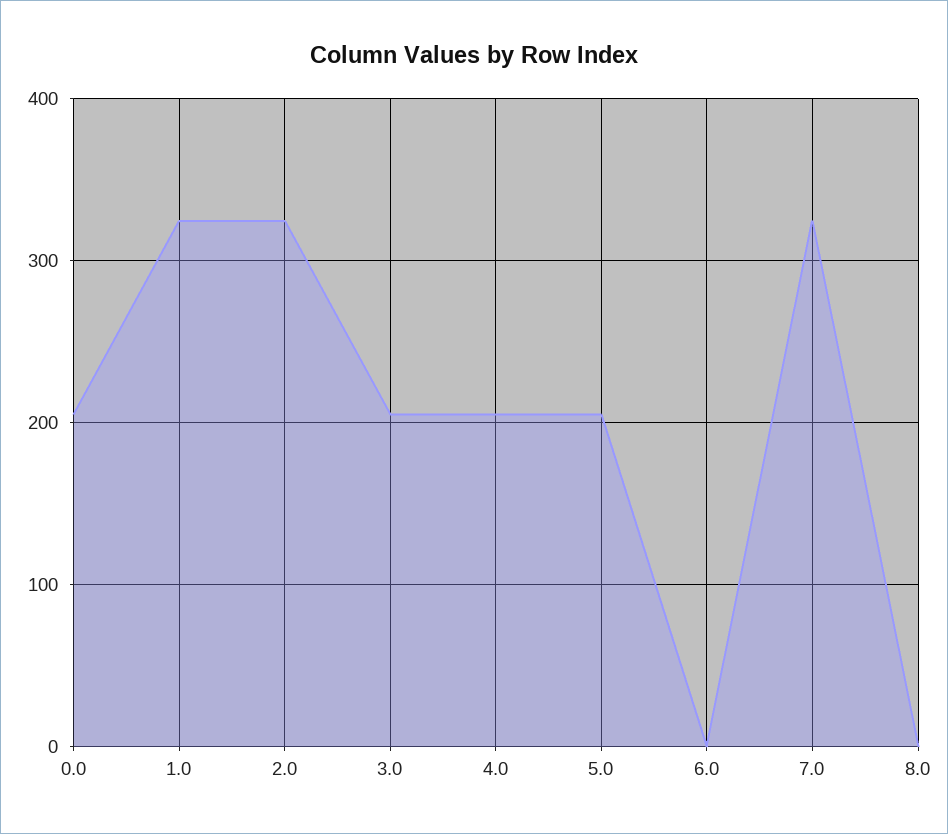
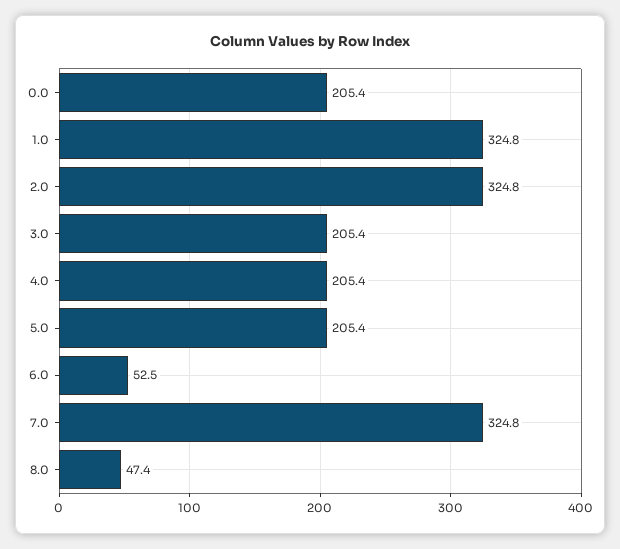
  {
    "0.0": 205.4,
    "1.0": 324.8,
    "2.0": 324.8,
    "3.0": 205.4,
    "4.0": 205.4,
    "5.0": 205.4,
-   "6.0": 0,
+   "6.0": 52.5,
    "7.0": 324.8,
-   "8.0": 0
+   "8.0": 47.4
  }

